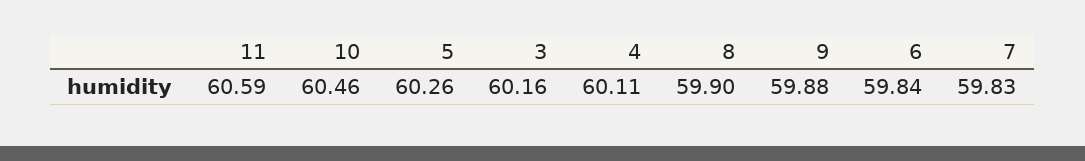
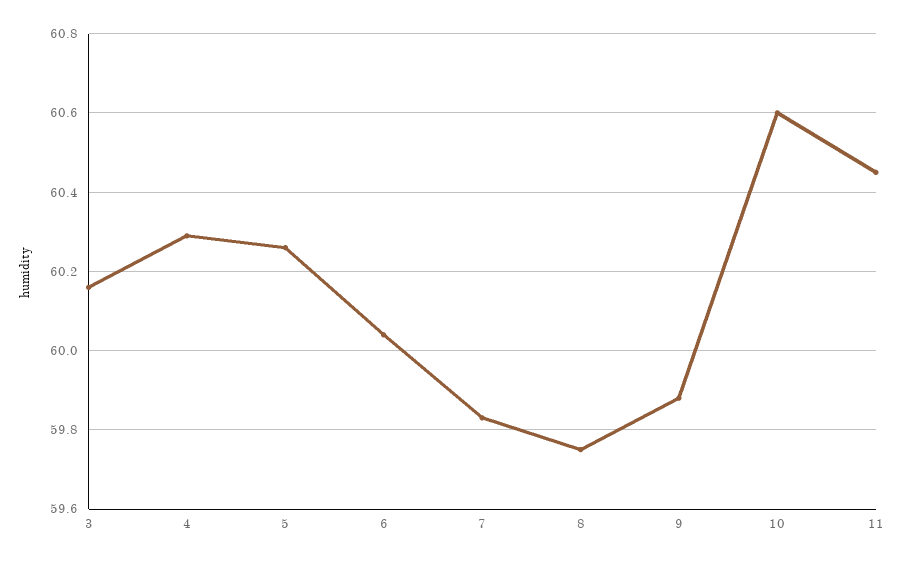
  {
-   "11": 60.59,
+   "11": 60.45,
-   "10": 60.46,
+   "10": 60.6,
    "5": 60.26,
    "3": 60.16,
-   "4": 60.11,
+   "4": 60.3,
-   "8": 59.9,
+   "8": 59.75,
    "9": 59.88,
-   "6": 59.84,
+   "6": 60.05,
    "7": 59.83
  }

